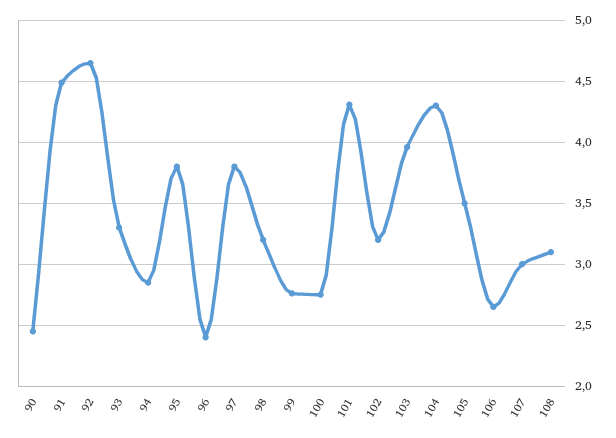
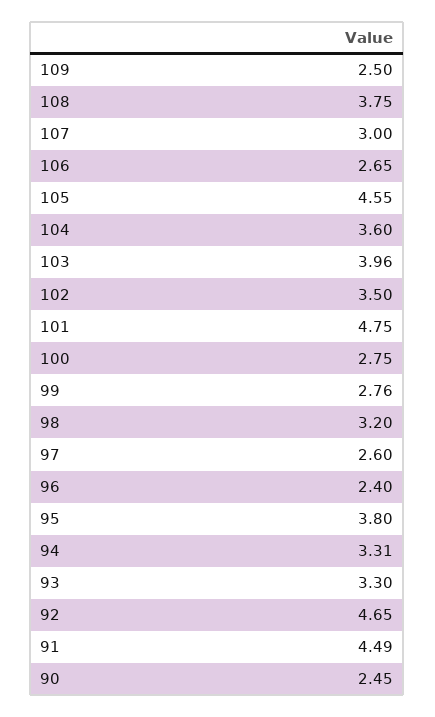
  {
    "90": 2.45,
    "91": 4.49,
    "92": 4.65,
    "93": 3.3,
-   "94": 2.85,
+   "94": 3.31,
    "95": 3.8,
    "96": 2.4,
-   "97": 3.8,
+   "97": 2.6,
    "98": 3.2,
    "99": 2.76,
    "100": 2.75,
-   "101": 4.3,
+   "101": 4.75,
-   "102": 3.2,
+   "102": 3.5,
    "103": 3.96,
-   "104": 4.3,
+   "104": 3.6,
-   "105": 3.5,
+   "105": 4.55,
    "106": 2.65,
    "107": 3,
-   "108": 3.1
+   "108": 3.75,
+   "109": 2.5
  }

